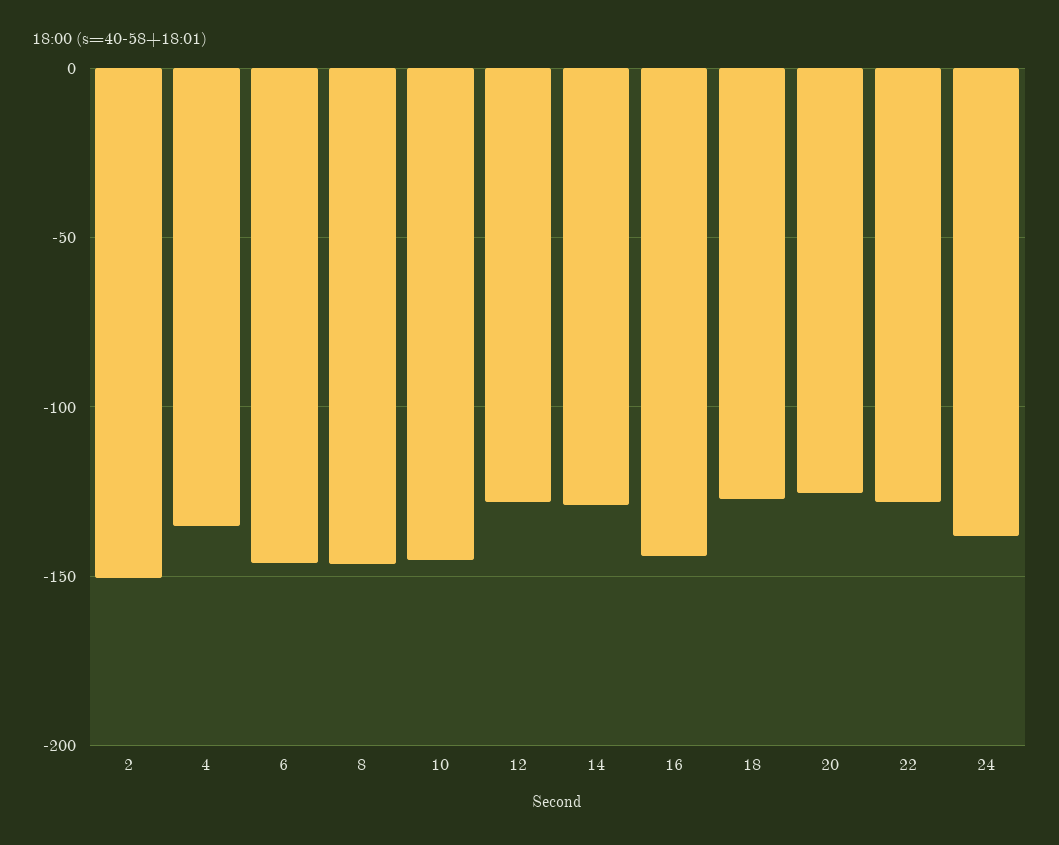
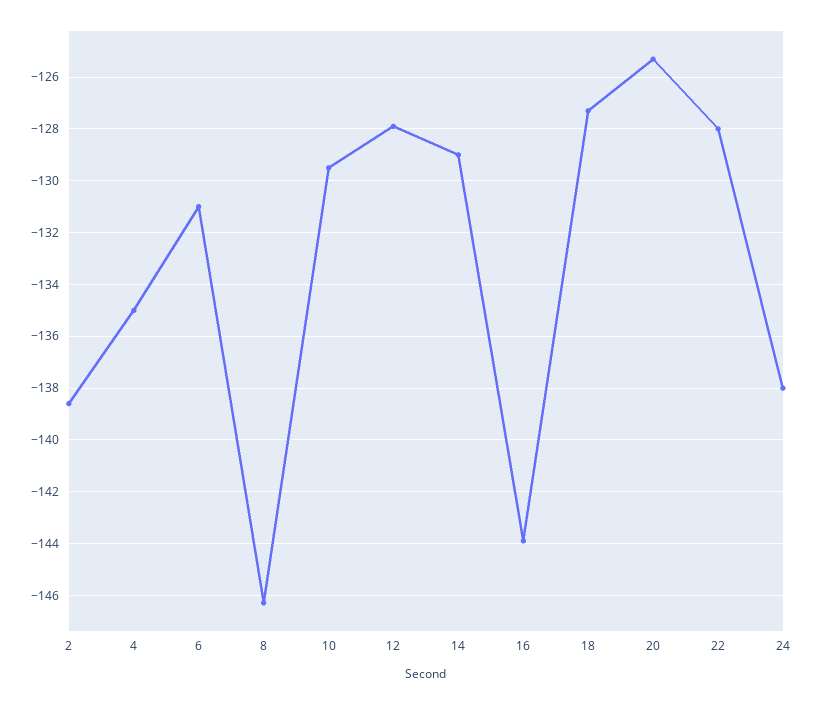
  {
-   "2": -150,
+   "2": -138.5,
    "4": -135,
-   "6": -145,
+   "6": -131,
    "8": -146.5,
-   "10": -145,
+   "10": -129.5,
    "12": -128,
    "14": -129,
    "16": -144,
    "18": -127.5,
    "20": -125.5,
    "22": -128,
    "24": -138
  }

